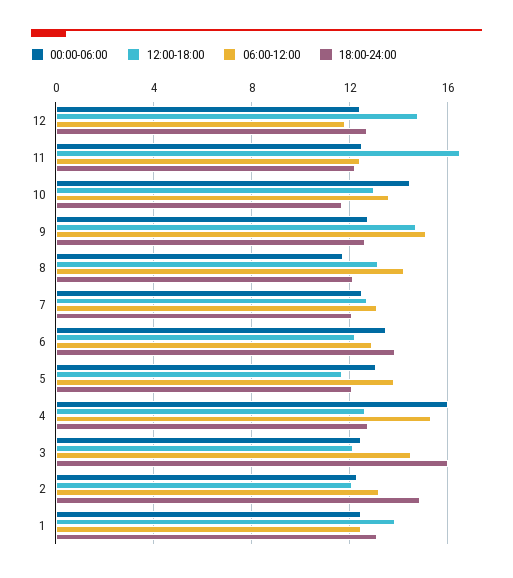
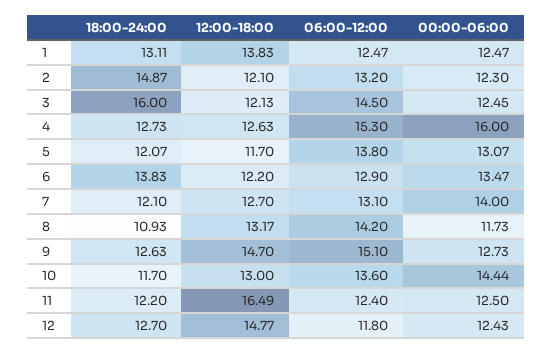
  {
    "00:00-06:00": {
      "12": 12.43,
      "11": 12.5,
      "10": 14.44,
      "9": 12.73,
      "8": 11.73,
-     "7": 12.5,
+     "7": 14,
      "6": 13.47,
      "5": 13.07,
      "4": 16,
      "3": 12.45,
      "2": 12.3,
      "1": 12.47
    },
    "12:00-18:00": {
      "12": 14.77,
      "11": 16.49,
      "10": 13,
      "9": 14.7,
      "8": 13.17,
      "7": 12.7,
      "6": 12.2,
      "5": 11.7,
      "4": 12.63,
      "3": 12.13,
      "2": 12.1,
      "1": 13.83
    },
    "06:00-12:00": {
      "12": 11.8,
      "11": 12.4,
      "10": 13.6,
      "9": 15.1,
      "8": 14.2,
      "7": 13.1,
      "6": 12.9,
      "5": 13.8,
      "4": 15.3,
      "3": 14.5,
      "2": 13.2,
      "1": 12.47
    },
    "18:00-24:00": {
      "12": 12.7,
      "11": 12.2,
      "10": 11.7,
      "9": 12.63,
-     "8": 12,
+     "8": 10.93,
      "7": 12.1,
      "6": 13.83,
      "5": 12.07,
      "4": 12.73,
      "3": 16,
      "2": 14.87,
      "1": 13.11
    }
  }

